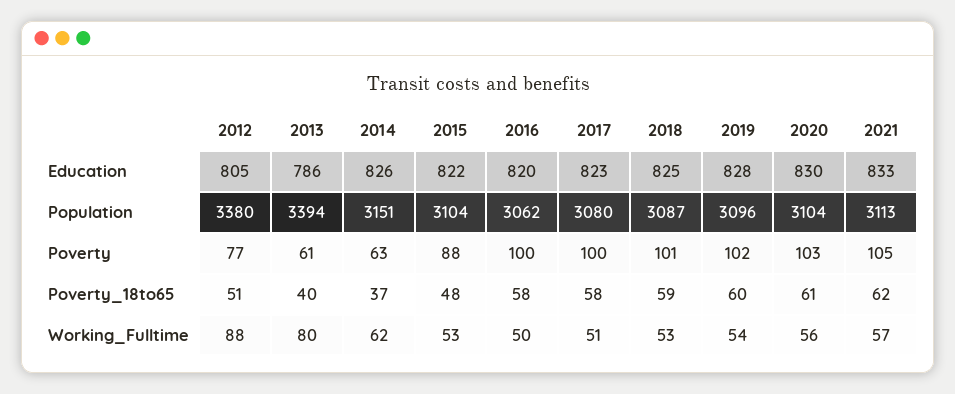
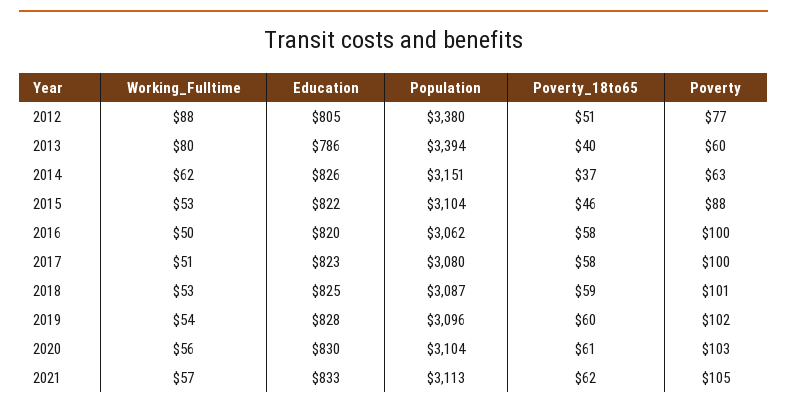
  {
    "2012": {
      "Education": 805,
      "Population": 3380,
      "Poverty": 77,
      "Poverty_18to65": 51,
      "Working_Fulltime": 88
    },
    "2013": {
      "Education": 786,
      "Population": 3394,
-     "Poverty": 61,
+     "Poverty": 60,
      "Poverty_18to65": 40,
      "Working_Fulltime": 80
    },
    "2014": {
      "Education": 826,
      "Population": 3151,
      "Poverty": 63,
      "Poverty_18to65": 37,
      "Working_Fulltime": 62
    },
    "2015": {
      "Education": 822,
      "Population": 3104,
      "Poverty": 88,
-     "Poverty_18to65": 48,
+     "Poverty_18to65": 46,
      "Working_Fulltime": 53
    },
    "2016": {
      "Education": 820,
      "Population": 3062,
      "Poverty": 100,
      "Poverty_18to65": 58,
      "Working_Fulltime": 50
    },
    "2017": {
      "Education": 823,
      "Population": 3080,
      "Poverty": 100,
      "Poverty_18to65": 58,
      "Working_Fulltime": 51
    },
    "2018": {
      "Education": 825,
      "Population": 3087,
      "Poverty": 101,
      "Poverty_18to65": 59,
      "Working_Fulltime": 53
    },
    "2019": {
      "Education": 828,
      "Population": 3096,
      "Poverty": 102,
      "Poverty_18to65": 60,
      "Working_Fulltime": 54
    },
    "2020": {
      "Education": 830,
      "Population": 3104,
      "Poverty": 103,
      "Poverty_18to65": 61,
      "Working_Fulltime": 56
    },
    "2021": {
      "Education": 833,
      "Population": 3113,
      "Poverty": 105,
      "Poverty_18to65": 62,
      "Working_Fulltime": 57
    }
  }

